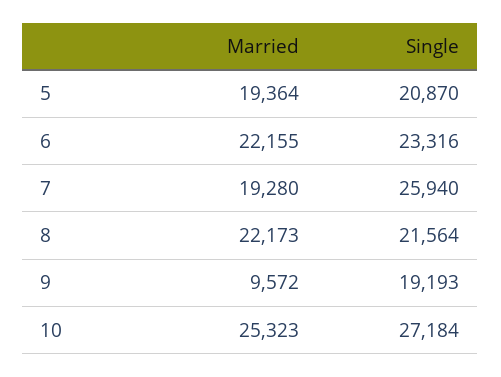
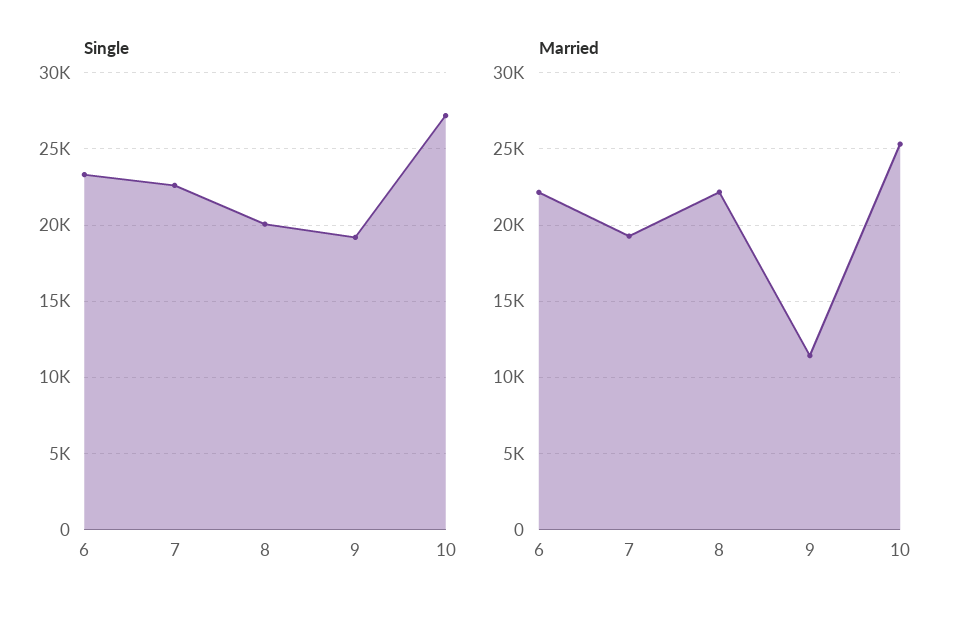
  {
    "Married": {
-     "5": 19364,
      "6": 22155,
      "7": 19280,
      "8": 22173,
-     "9": 9572,
+     "9": 11500,
      "10": 25323
    },
    "Single": {
-     "5": 20870,
      "6": 23316,
-     "7": 25940,
+     "7": 22500,
-     "8": 21564,
+     "8": 20000,
      "9": 19193,
      "10": 27184
    }
  }

